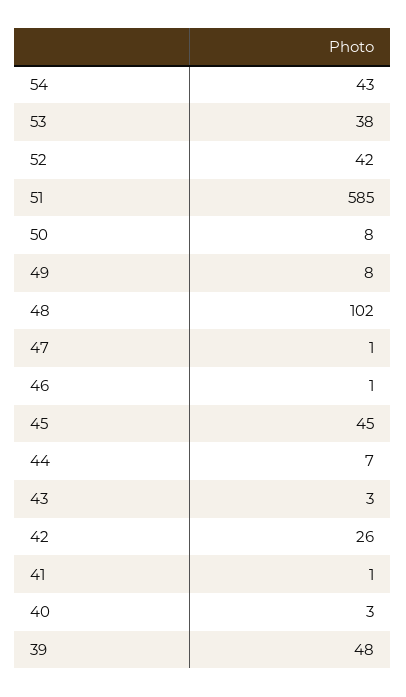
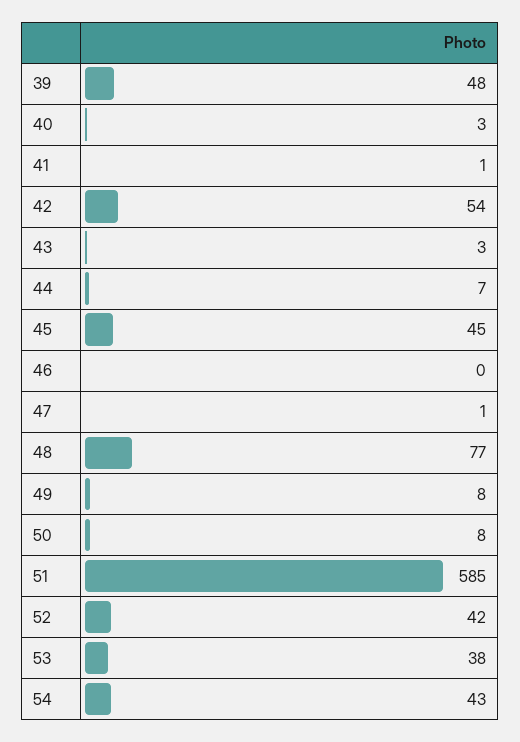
  {
    "54": 43,
    "53": 38,
    "52": 42,
    "51": 585,
    "50": 8,
    "49": 8,
-   "48": 102,
+   "48": 77,
    "47": 1,
-   "46": 1,
+   "46": 0,
    "45": 45,
    "44": 7,
    "43": 3,
-   "42": 26,
+   "42": 54,
    "41": 1,
    "40": 3,
    "39": 48
  }

